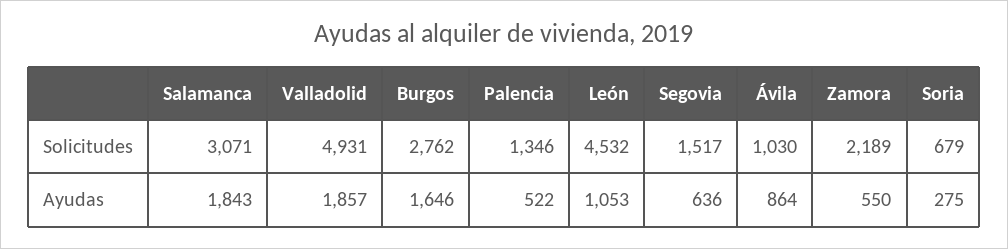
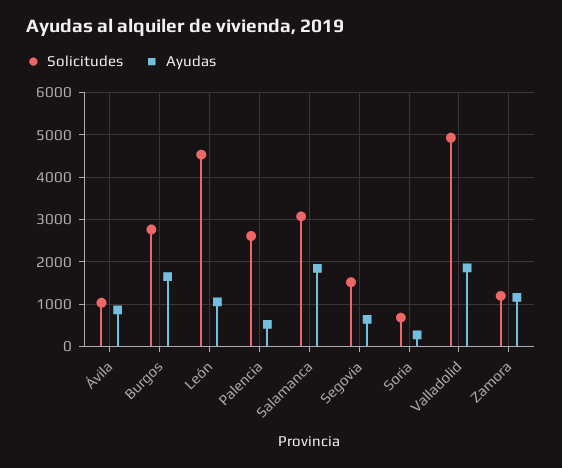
  {
    "Solicitudes": {
      "Salamanca": 3071,
      "Valladolid": 4931,
      "Burgos": 2762,
-     "Palencia": 1346,
+     "Palencia": 2600,
      "León": 4532,
      "Segovia": 1517,
      "Ávila": 1030,
-     "Zamora": 2189,
+     "Zamora": 1200,
      "Soria": 679
    },
    "Ayudas": {
      "Salamanca": 1843,
      "Valladolid": 1857,
      "Burgos": 1646,
      "Palencia": 522,
      "León": 1053,
      "Segovia": 636,
      "Ávila": 864,
-     "Zamora": 550,
+     "Zamora": 1200,
      "Soria": 275
    }
  }

